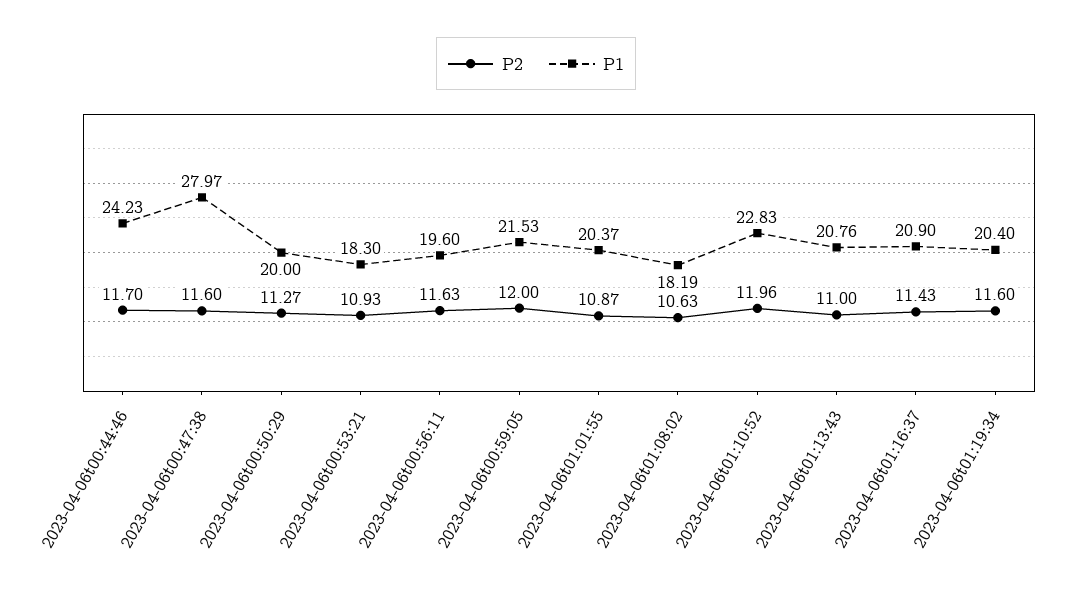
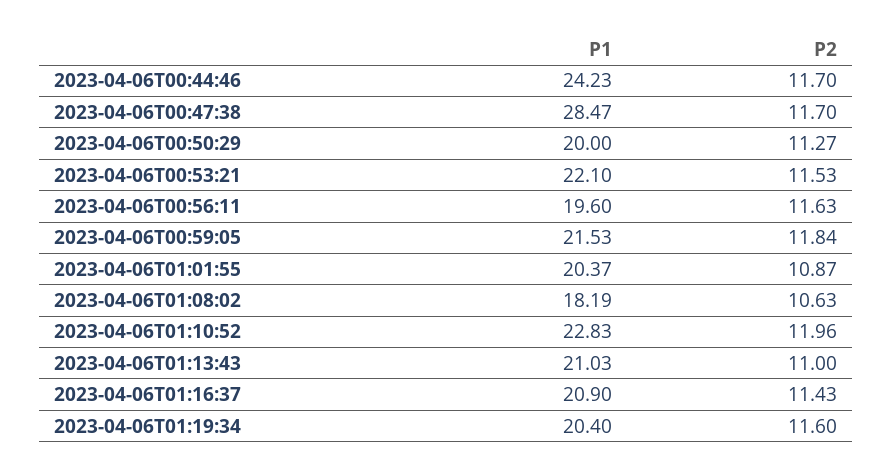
  {
    "P2": {
      "2023-04-06t00:44:46": 11.7,
-     "2023-04-06t00:47:38": 11.6,
+     "2023-04-06t00:47:38": 11.7,
      "2023-04-06t00:50:29": 11.27,
-     "2023-04-06t00:53:21": 10.93,
+     "2023-04-06t00:53:21": 11.53,
      "2023-04-06t00:56:11": 11.63,
-     "2023-04-06t00:59:05": 12,
+     "2023-04-06t00:59:05": 11.84,
      "2023-04-06t01:01:55": 10.87,
      "2023-04-06t01:08:02": 10.63,
      "2023-04-06t01:10:52": 11.96,
      "2023-04-06t01:13:43": 11,
      "2023-04-06t01:16:37": 11.43,
      "2023-04-06t01:19:34": 11.6
    },
    "P1": {
      "2023-04-06t00:44:46": 24.23,
-     "2023-04-06t00:47:38": 27.97,
+     "2023-04-06t00:47:38": 28.47,
      "2023-04-06t00:50:29": 20,
-     "2023-04-06t00:53:21": 18.3,
+     "2023-04-06t00:53:21": 22.1,
      "2023-04-06t00:56:11": 19.6,
      "2023-04-06t00:59:05": 21.53,
      "2023-04-06t01:01:55": 20.37,
      "2023-04-06t01:08:02": 18.19,
      "2023-04-06t01:10:52": 22.83,
-     "2023-04-06t01:13:43": 20.76,
+     "2023-04-06t01:13:43": 21.03,
      "2023-04-06t01:16:37": 20.9,
      "2023-04-06t01:19:34": 20.4
    }
  }

